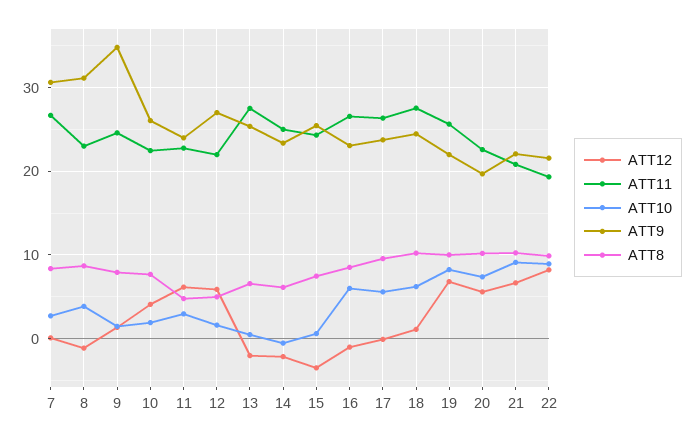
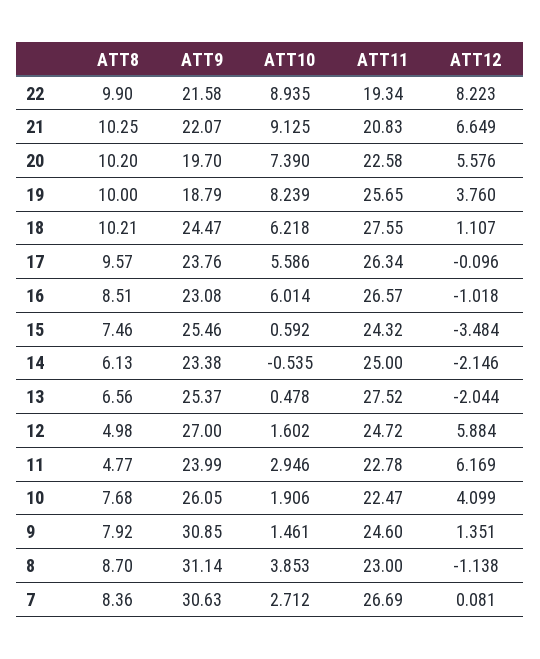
  {
    "ATT12": {
      "7": 0.081,
      "8": -1.138,
      "9": 1.351,
      "10": 4.099,
      "11": 6.169,
      "12": 5.884,
      "13": -2.044,
      "14": -2.146,
      "15": -3.484,
      "16": -1.018,
      "17": -0.096,
      "18": 1.107,
-     "19": 7,
+     "19": 3.76,
      "20": 5.576,
      "21": 6.649,
      "22": 8.223
    },
    "ATT11": {
      "7": 26.69,
      "8": 23,
      "9": 24.6,
      "10": 22.47,
      "11": 22.78,
-     "12": 22,
+     "12": 24.72,
      "13": 27.52,
      "14": 25,
      "15": 24.32,
      "16": 26.57,
      "17": 26.34,
      "18": 27.55,
      "19": 25.65,
      "20": 22.58,
      "21": 20.83,
      "22": 19.34
    },
    "ATT10": {
      "7": 2.712,
      "8": 3.853,
      "9": 1.461,
      "10": 1.906,
      "11": 2.946,
      "12": 1.602,
      "13": 0.478,
      "14": -0.535,
      "15": 0.592,
      "16": 6.014,
      "17": 5.586,
      "18": 6.218,
      "19": 8.239,
      "20": 7.39,
      "21": 9.125,
      "22": 8.935
    },
    "ATT9": {
      "7": 30.63,
      "8": 31.14,
-     "9": 35,
+     "9": 30.85,
      "10": 26.05,
      "11": 23.99,
      "12": 27,
      "13": 25.37,
      "14": 23.38,
      "15": 25.46,
      "16": 23.08,
      "17": 23.76,
      "18": 24.47,
-     "19": 22,
+     "19": 18.79,
      "20": 19.7,
      "21": 22.07,
      "22": 21.58
    },
    "ATT8": {
      "7": 8.36,
      "8": 8.7,
      "9": 7.92,
      "10": 7.68,
      "11": 4.77,
      "12": 4.98,
      "13": 6.56,
      "14": 6.13,
      "15": 7.46,
      "16": 8.51,
      "17": 9.57,
      "18": 10.21,
      "19": 10,
      "20": 10.2,
      "21": 10.25,
      "22": 9.9
    }
  }

